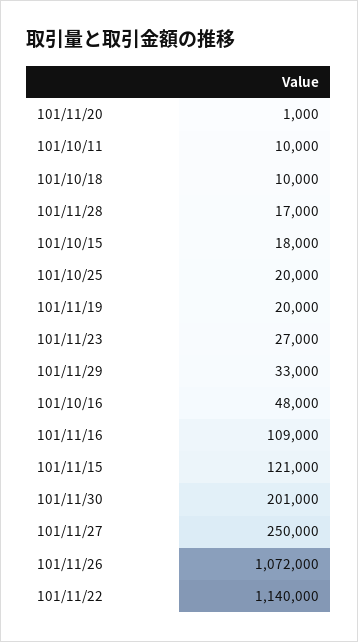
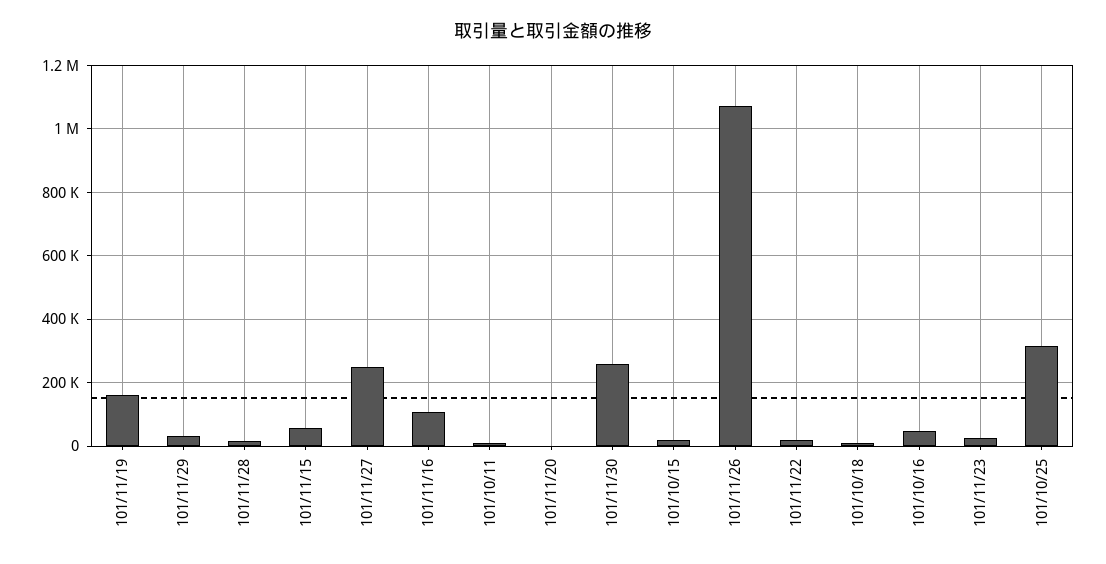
  {
    "101/11/20": 1000,
    "101/10/11": 10000,
    "101/10/18": 10000,
    "101/11/28": 17000,
    "101/10/15": 18000,
-   "101/10/25": 20000,
+   "101/10/25": 320000,
-   "101/11/19": 20000,
+   "101/11/19": 160000,
    "101/11/23": 27000,
    "101/11/29": 33000,
    "101/10/16": 48000,
    "101/11/16": 109000,
-   "101/11/15": 121000,
+   "101/11/15": 60000,
-   "101/11/30": 201000,
+   "101/11/30": 260000,
    "101/11/27": 250000,
    "101/11/26": 1072000,
-   "101/11/22": 1140000
+   "101/11/22": 20000
  }

